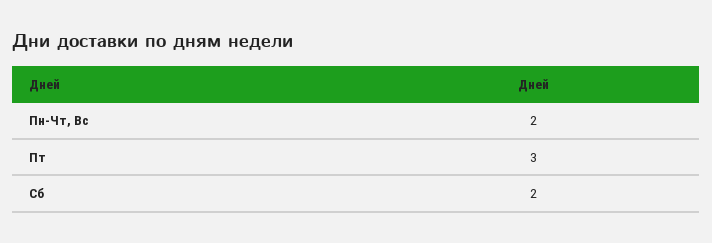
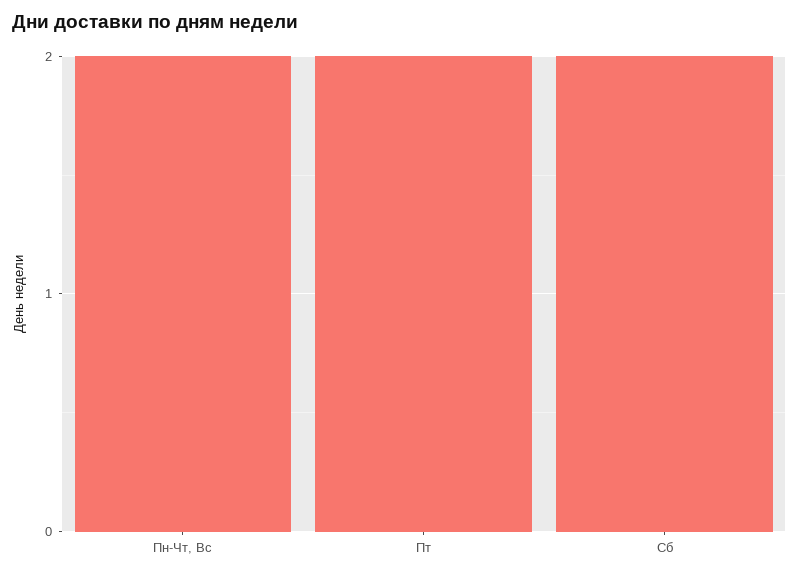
  {
    "Пн-Чт, Вс": 2,
-   "Пт": 3,
+   "Пт": 2,
    "Сб": 2
  }

